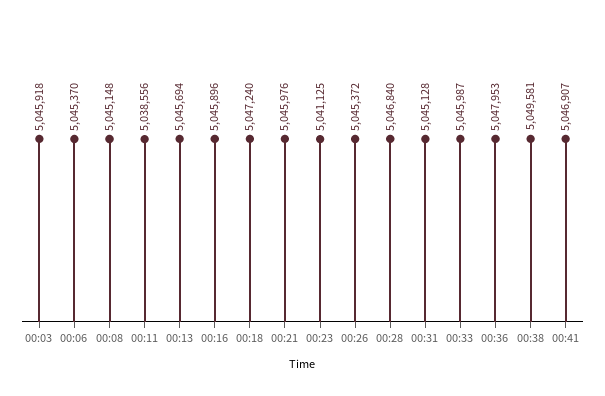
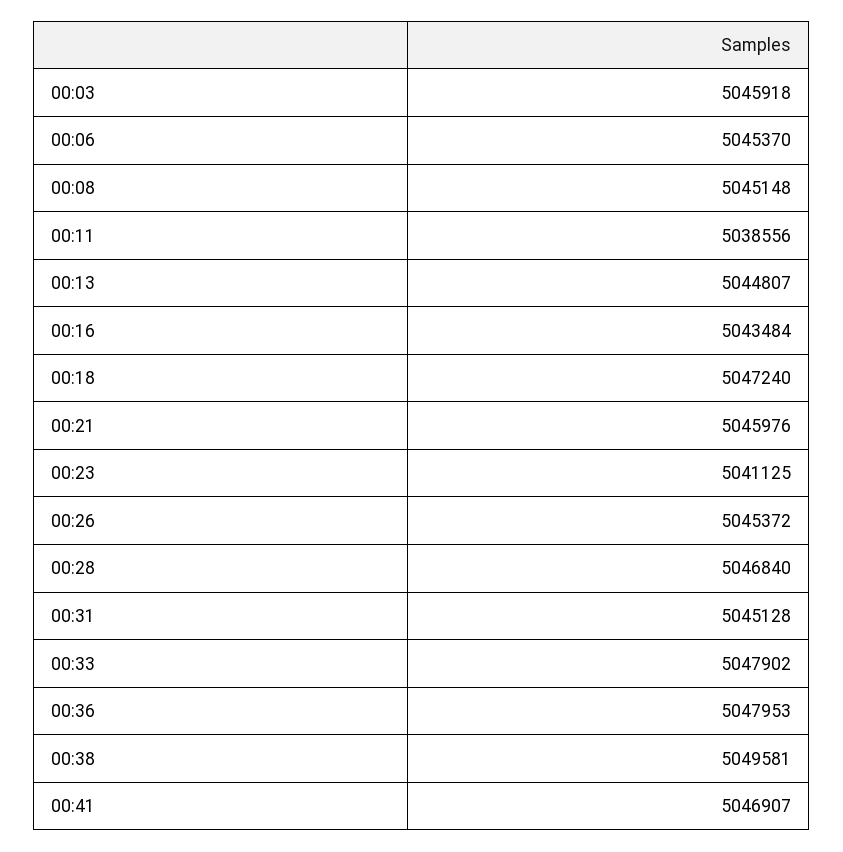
  {
    "00:03": 5045918,
    "00:06": 5045370,
    "00:08": 5045148,
    "00:11": 5038556,
-   "00:13": 5045694,
+   "00:13": 5044807,
-   "00:16": 5045896,
+   "00:16": 5043484,
    "00:18": 5047240,
    "00:21": 5045976,
    "00:23": 5041125,
    "00:26": 5045372,
    "00:28": 5046840,
    "00:31": 5045128,
-   "00:33": 5045987,
+   "00:33": 5047902,
    "00:36": 5047953,
    "00:38": 5049581,
    "00:41": 5046907
  }

